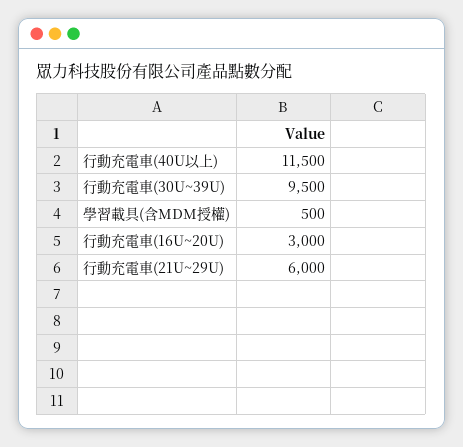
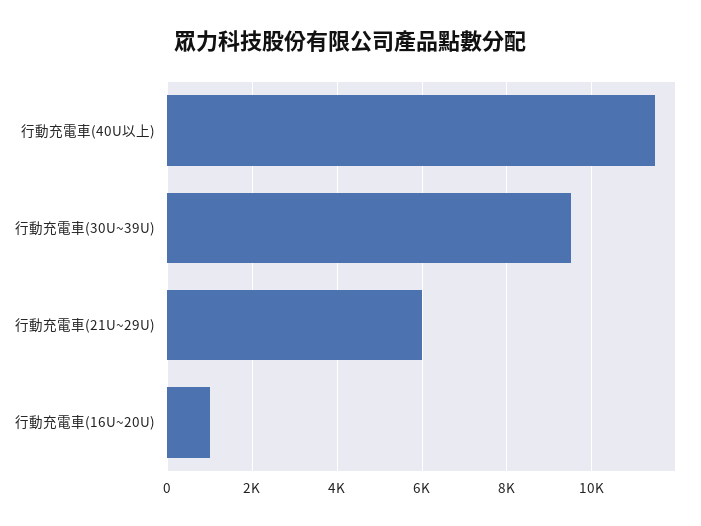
  {
    "行動充電車(40U以上)": 11500,
    "行動充電車(30U~39U)": 9500,
-   "學習載具(含MDM授權)": 500,
-   "行動充電車(16U~20U)": 3000,
+   "行動充電車(16U~20U)": 1000,
    "行動充電車(21U~29U)": 6000
  }

